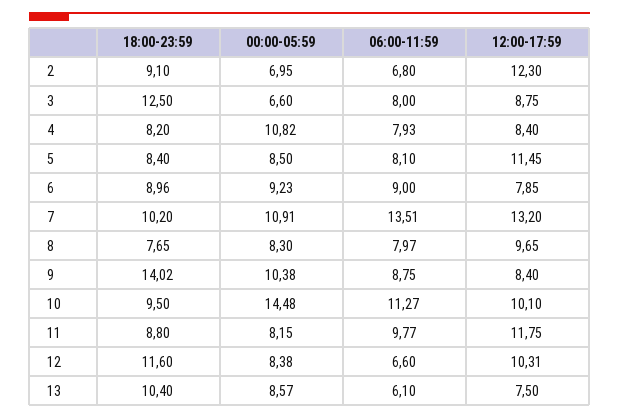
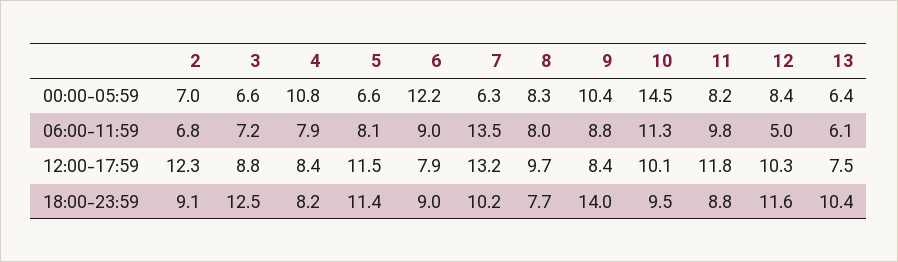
  {
    "18:00-23:59": {
      "2": 9.1,
      "3": 12.5,
      "4": 8.2,
-     "5": 8.4,
+     "5": 11.4,
      "6": 8.96,
      "7": 10.2,
      "8": 7.65,
      "9": 14.02,
      "10": 9.5,
      "11": 8.8,
      "12": 11.6,
      "13": 10.4
    },
    "00:00-05:59": {
      "2": 6.95,
      "3": 6.6,
      "4": 10.82,
-     "5": 8.5,
+     "5": 6.6,
-     "6": 9.23,
+     "6": 12.2,
-     "7": 10.91,
+     "7": 6.3,
      "8": 8.3,
      "9": 10.38,
      "10": 14.48,
      "11": 8.15,
      "12": 8.38,
-     "13": 8.57
+     "13": 6.4
    },
    "06:00-11:59": {
      "2": 6.8,
-     "3": 8,
+     "3": 7.2,
      "4": 7.93,
      "5": 8.1,
      "6": 9,
      "7": 13.51,
      "8": 7.97,
      "9": 8.75,
      "10": 11.27,
      "11": 9.77,
-     "12": 6.6,
+     "12": 5,
      "13": 6.1
    },
    "12:00-17:59": {
      "2": 12.3,
      "3": 8.75,
      "4": 8.4,
      "5": 11.45,
      "6": 7.85,
      "7": 13.2,
      "8": 9.65,
      "9": 8.4,
      "10": 10.1,
      "11": 11.75,
      "12": 10.31,
      "13": 7.5
    }
  }

